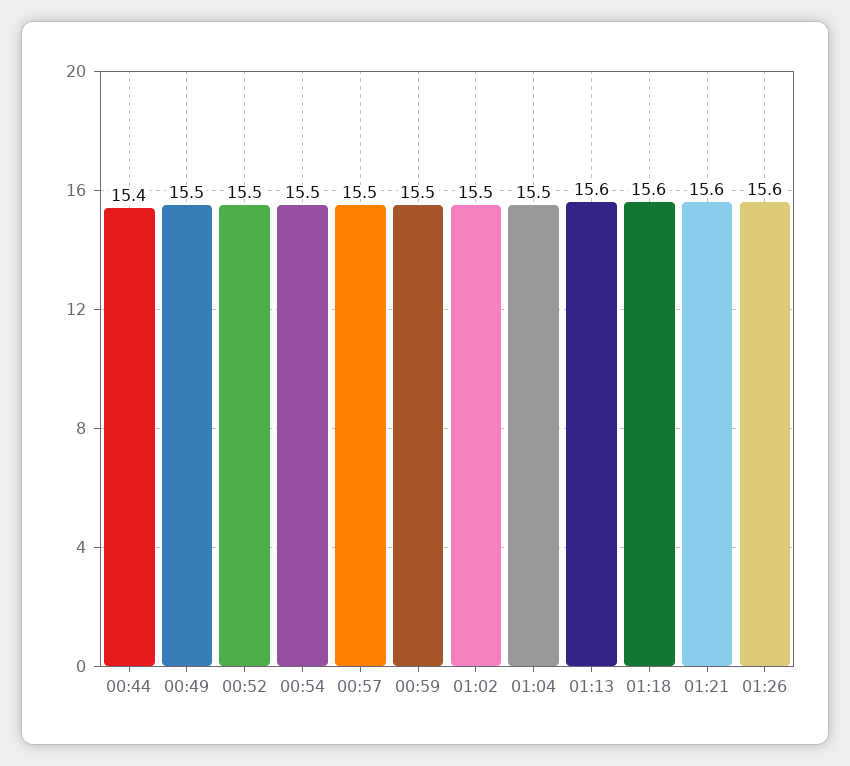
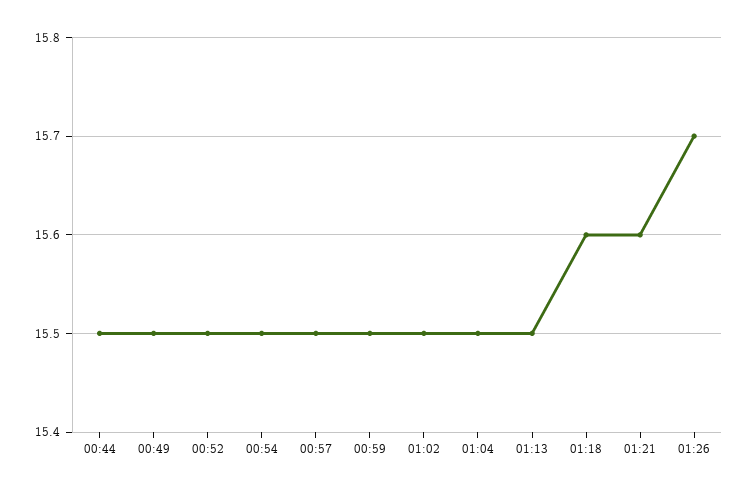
  {
-   "00:44": 15.4,
+   "00:44": 15.5,
    "00:49": 15.5,
    "00:52": 15.5,
    "00:54": 15.5,
    "00:57": 15.5,
    "00:59": 15.5,
    "01:02": 15.5,
    "01:04": 15.5,
-   "01:13": 15.6,
+   "01:13": 15.5,
    "01:18": 15.6,
    "01:21": 15.6,
-   "01:26": 15.6
+   "01:26": 15.7
  }

